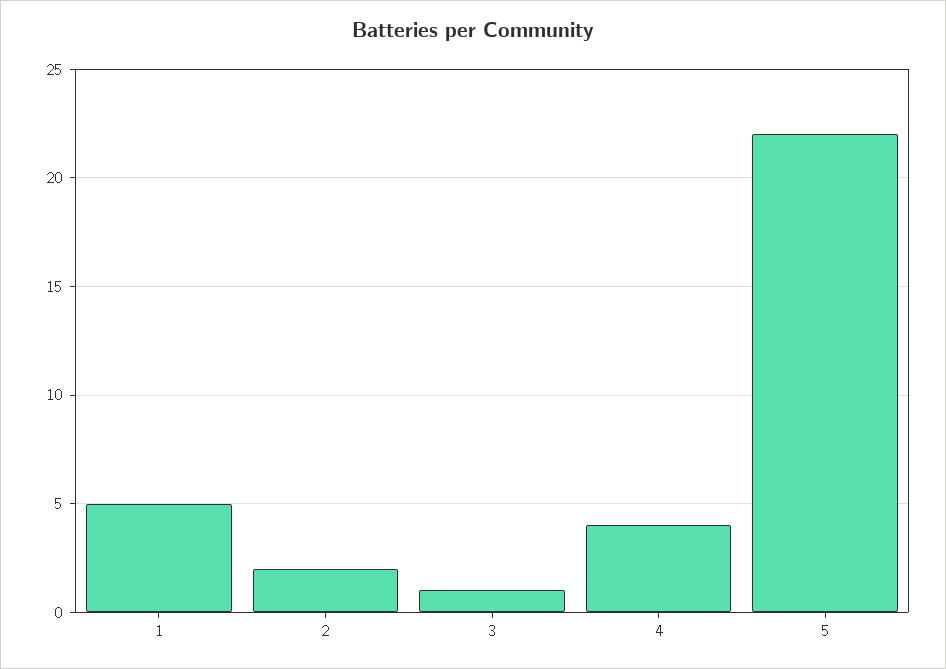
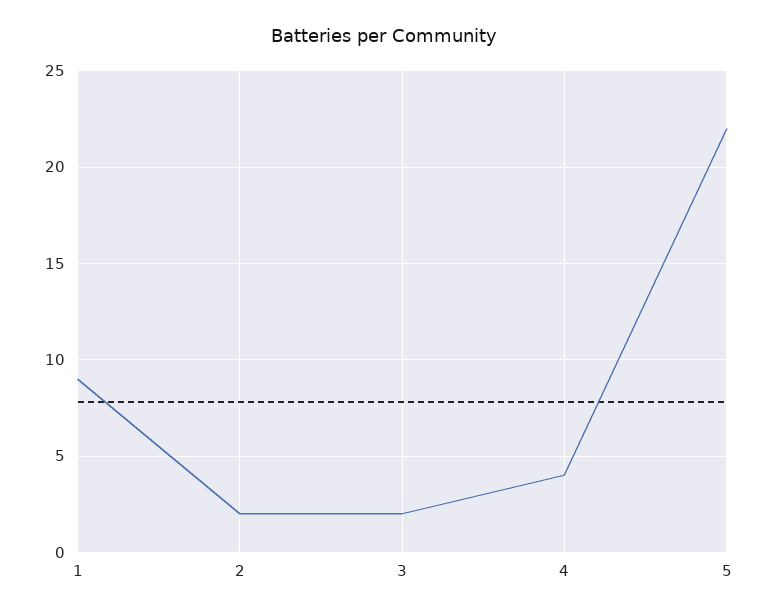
  {
-   "1": 5,
+   "1": 9,
    "2": 2,
-   "3": 1,
+   "3": 2,
    "4": 4,
    "5": 22
  }

